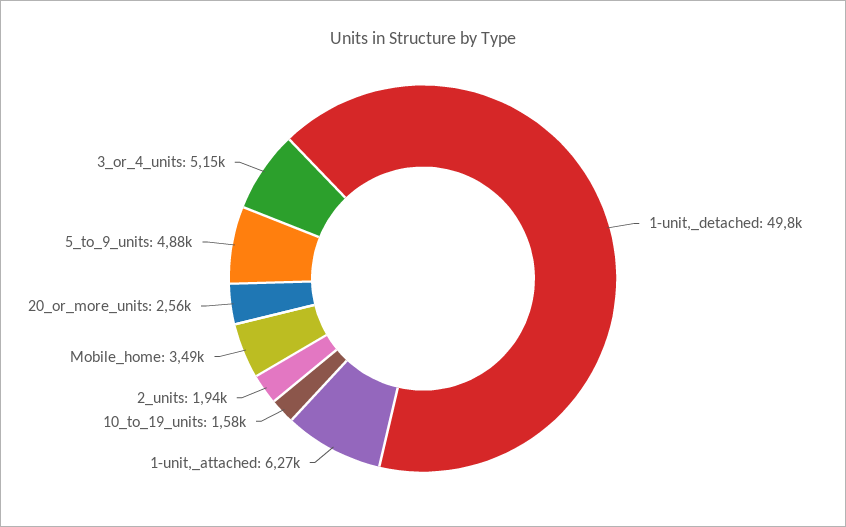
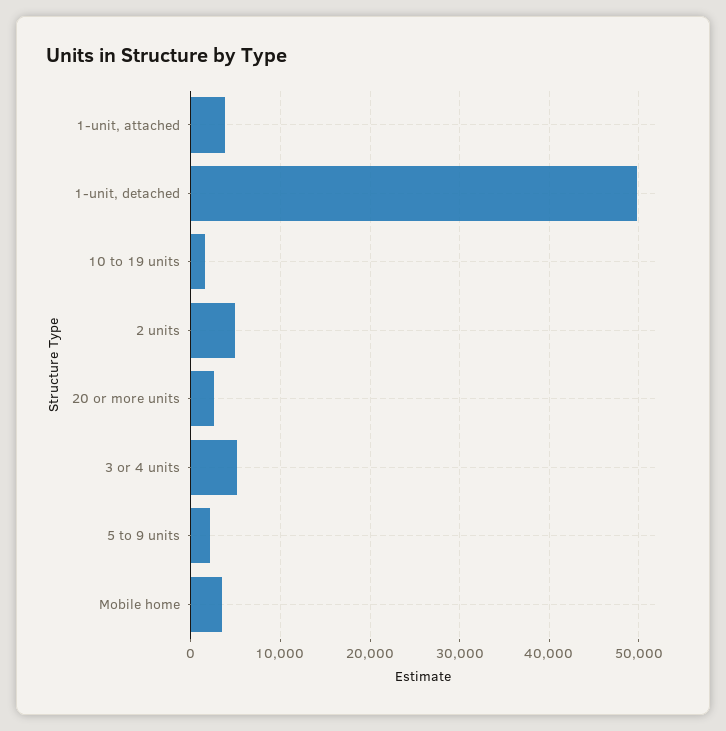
  {
    "1-unit,_detached": 49800,
-   "1-unit,_attached": 6270,
+   "1-unit,_attached": 4000,
    "10_to_19_units": 1580,
-   "2_units": 1940,
+   "2_units": 5000,
    "Mobile_home": 3490,
    "20_or_more_units": 2560,
-   "5_to_9_units": 4880,
+   "5_to_9_units": 2000,
    "3_or_4_units": 5150
  }

